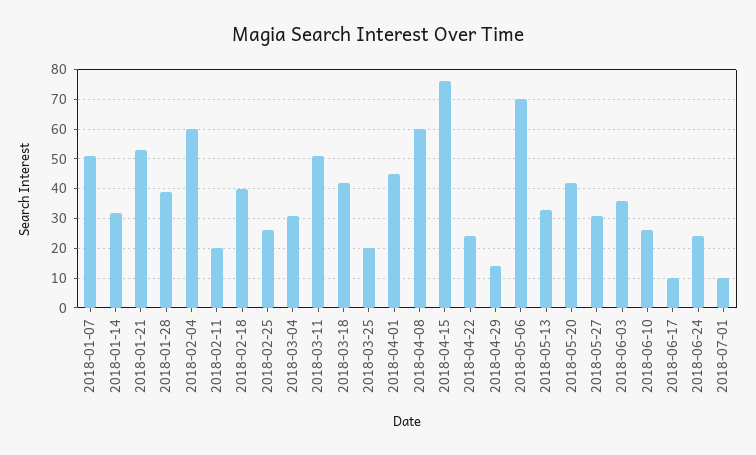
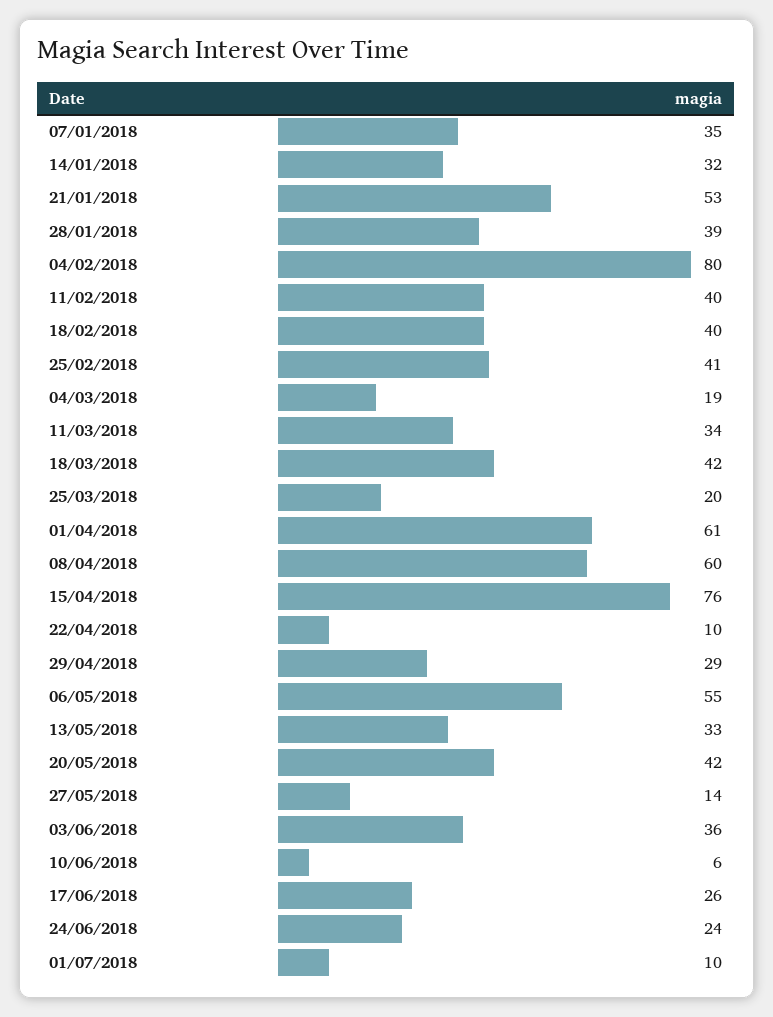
  {
-   "2018-01-07": 50,
+   "2018-01-07": 35,
    "2018-01-14": 32,
    "2018-01-21": 53,
    "2018-01-28": 39,
-   "2018-02-04": 60,
+   "2018-02-04": 80,
-   "2018-02-11": 20,
+   "2018-02-11": 40,
    "2018-02-18": 40,
-   "2018-02-25": 25,
+   "2018-02-25": 41,
-   "2018-03-04": 30,
+   "2018-03-04": 19,
-   "2018-03-11": 50,
+   "2018-03-11": 34,
    "2018-03-18": 42,
    "2018-03-25": 20,
-   "2018-04-01": 45,
+   "2018-04-01": 61,
    "2018-04-08": 60,
    "2018-04-15": 76,
-   "2018-04-22": 25,
+   "2018-04-22": 10,
-   "2018-04-29": 15,
+   "2018-04-29": 29,
-   "2018-05-06": 70,
+   "2018-05-06": 55,
    "2018-05-13": 33,
    "2018-05-20": 42,
-   "2018-05-27": 30,
+   "2018-05-27": 14,
    "2018-06-03": 36,
-   "2018-06-10": 25,
+   "2018-06-10": 6,
-   "2018-06-17": 10,
+   "2018-06-17": 26,
    "2018-06-24": 24,
    "2018-07-01": 10
  }

